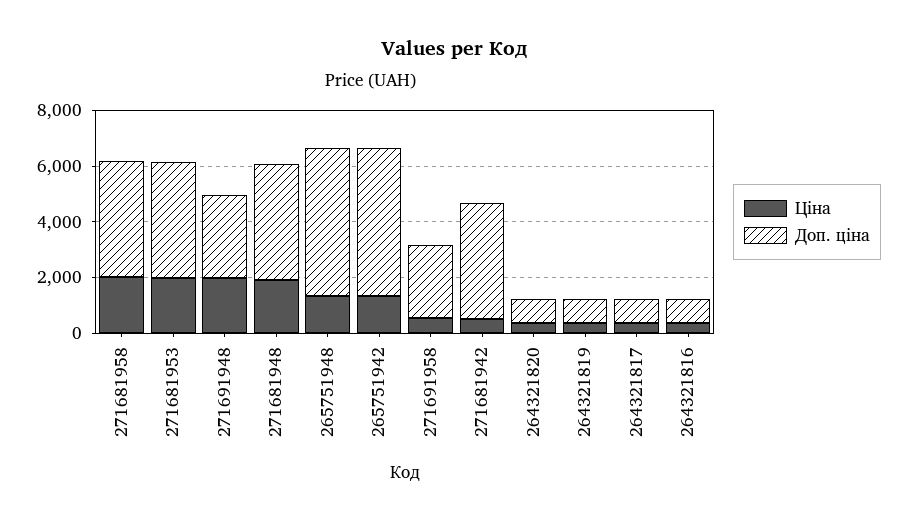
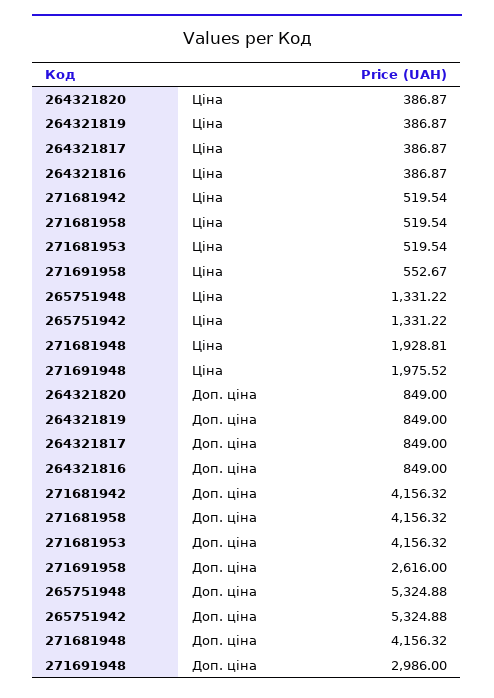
  {
    "Ціна": {
-     "271681958": 2000,
+     "271681958": 519.54,
-     "271681953": 2000,
+     "271681953": 519.54,
      "271691948": 1975.52,
      "271681948": 1928.81,
      "265751948": 1331.22,
      "265751942": 1331.22,
      "271691958": 552.67,
      "271681942": 519.54,
      "264321820": 386.87,
      "264321819": 386.87,
      "264321817": 386.87,
      "264321816": 386.87
    },
    "Доп. ціна": {
      "271681958": 4156.32,
      "271681953": 4156.32,
      "271691948": 2986,
      "271681948": 4156.32,
      "265751948": 5324.88,
      "265751942": 5324.88,
      "271691958": 2616,
      "271681942": 4156.32,
      "264321820": 849,
      "264321819": 849,
      "264321817": 849,
      "264321816": 849
    }
  }

